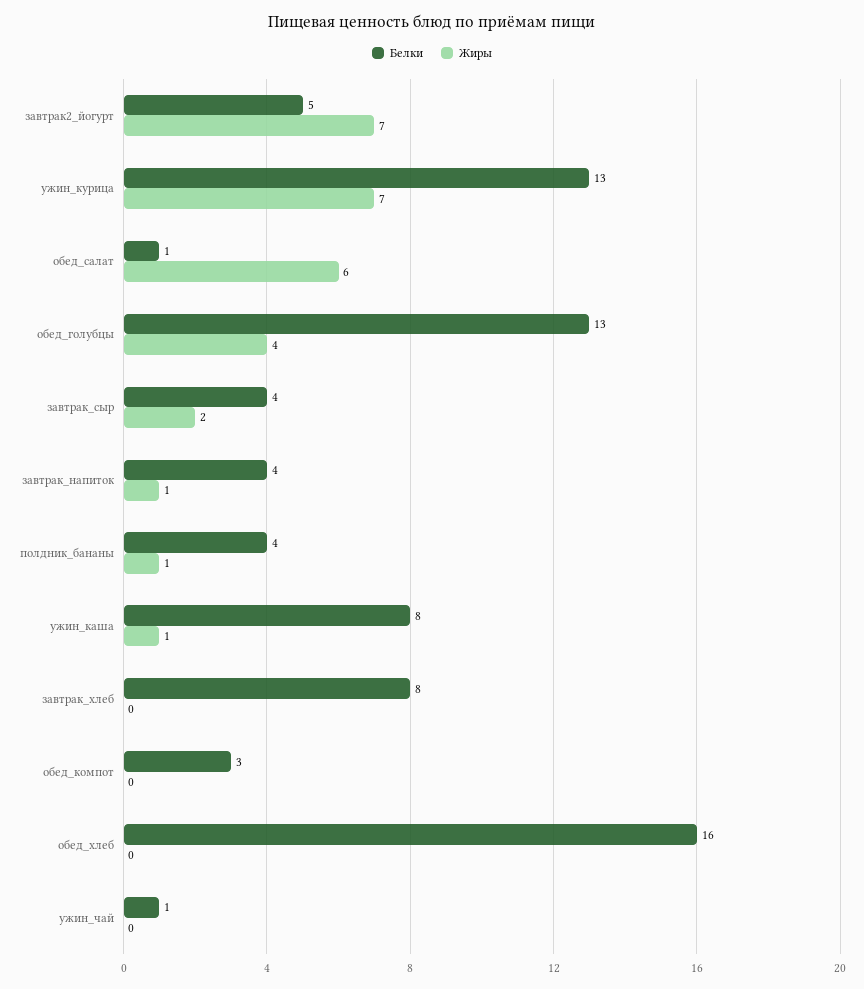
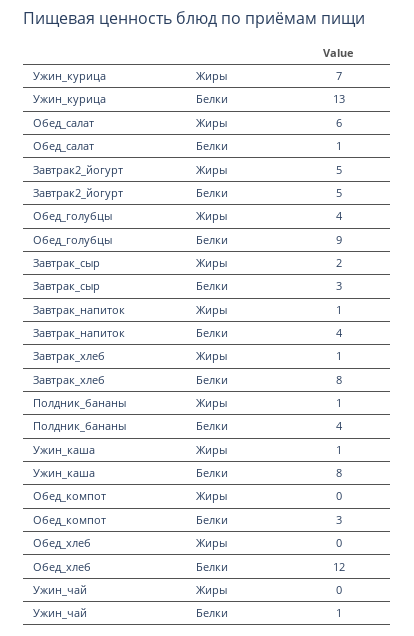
  {
    "Белки": {
      "завтрак2_йогурт": 5,
      "ужин_курица": 13,
      "обед_салат": 1,
-     "обед_голубцы": 13,
+     "обед_голубцы": 9,
-     "завтрак_сыр": 4,
+     "завтрак_сыр": 3,
      "завтрак_напиток": 4,
      "полдник_бананы": 4,
      "ужин_каша": 8,
      "завтрак_хлеб": 8,
      "обед_компот": 3,
-     "обед_хлеб": 16,
+     "обед_хлеб": 12,
      "ужин_чай": 1
    },
    "Жиры": {
-     "завтрак2_йогурт": 7,
+     "завтрак2_йогурт": 5,
      "ужин_курица": 7,
      "обед_салат": 6,
      "обед_голубцы": 4,
      "завтрак_сыр": 2,
      "завтрак_напиток": 1,
      "полдник_бананы": 1,
      "ужин_каша": 1,
-     "завтрак_хлеб": 0,
+     "завтрак_хлеб": 1,
      "обед_компот": 0,
      "обед_хлеб": 0,
      "ужин_чай": 0
    }
  }

